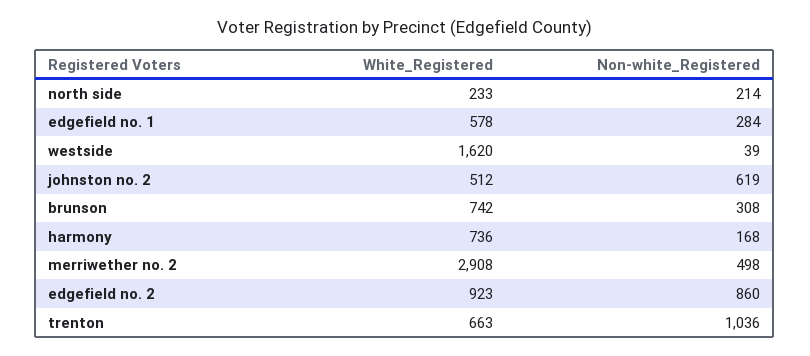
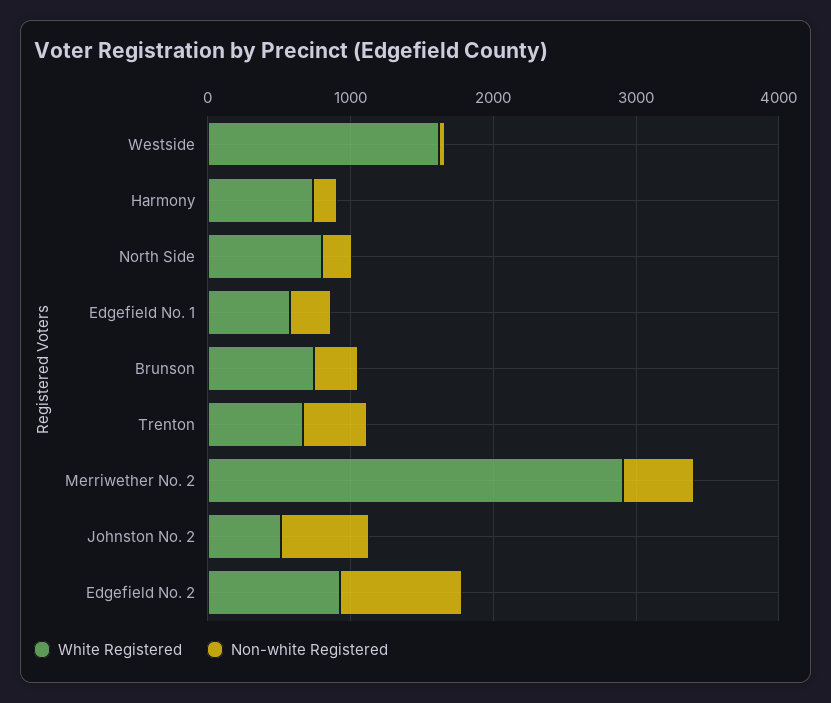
  {
    "White_Registered": {
-     "north side": 233,
+     "north side": 800,
      "edgefield no. 1": 578,
      "westside": 1620,
      "johnston no. 2": 512,
      "brunson": 742,
      "harmony": 736,
      "merriwether no. 2": 2908,
      "edgefield no. 2": 923,
      "trenton": 663
    },
    "Non-white_Registered": {
      "north side": 214,
      "edgefield no. 1": 284,
      "westside": 39,
      "johnston no. 2": 619,
      "brunson": 308,
      "harmony": 168,
      "merriwether no. 2": 498,
      "edgefield no. 2": 860,
-     "trenton": 1036
+     "trenton": 400
    }
  }

